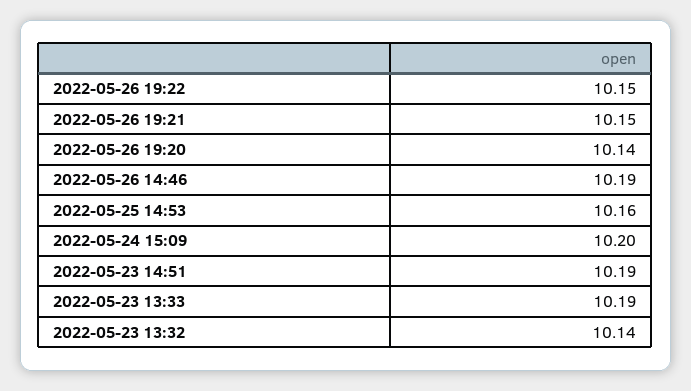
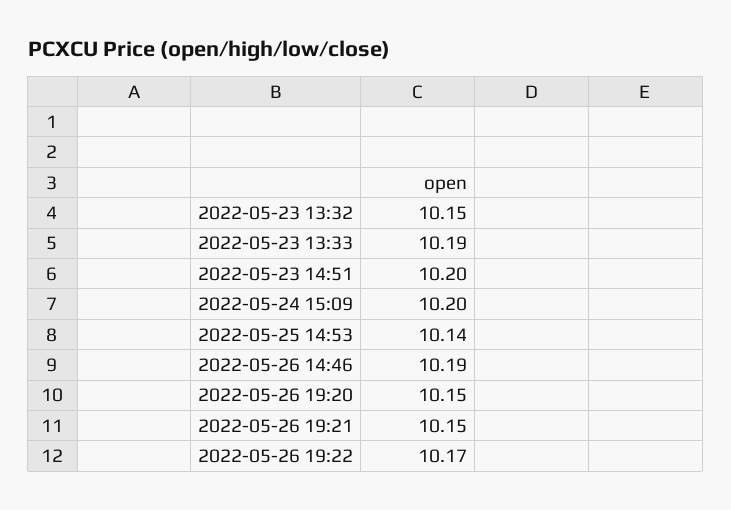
  {
-   "2022-05-26 19:22": 10.15,
+   "2022-05-26 19:22": 10.17,
    "2022-05-26 19:21": 10.15,
-   "2022-05-26 19:20": 10.14,
+   "2022-05-26 19:20": 10.15,
    "2022-05-26 14:46": 10.19,
-   "2022-05-25 14:53": 10.16,
+   "2022-05-25 14:53": 10.14,
    "2022-05-24 15:09": 10.2,
-   "2022-05-23 14:51": 10.19,
+   "2022-05-23 14:51": 10.2,
    "2022-05-23 13:33": 10.19,
-   "2022-05-23 13:32": 10.14
+   "2022-05-23 13:32": 10.15
  }

